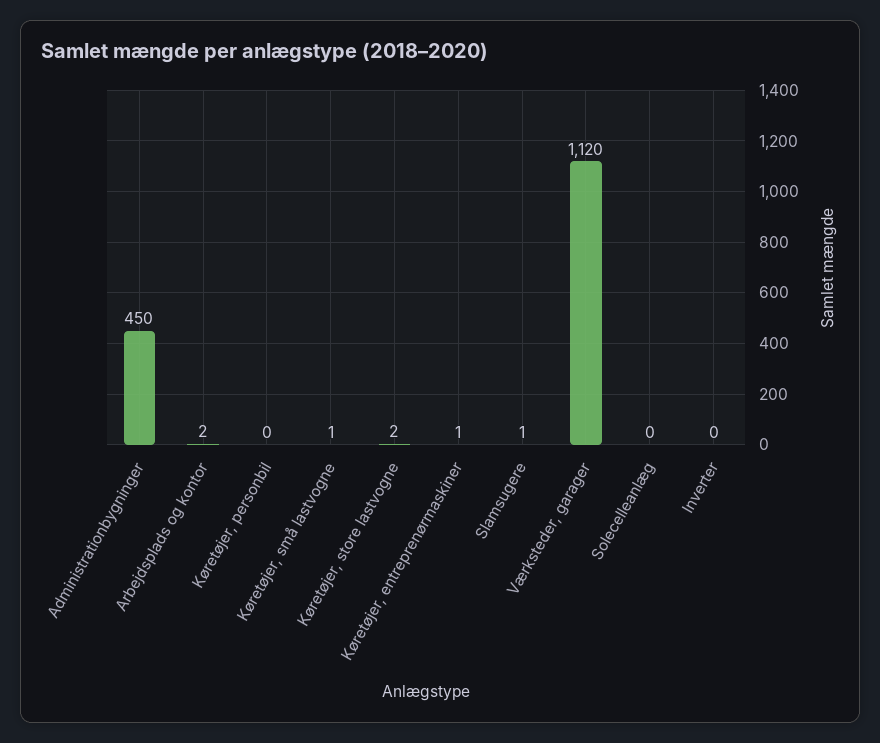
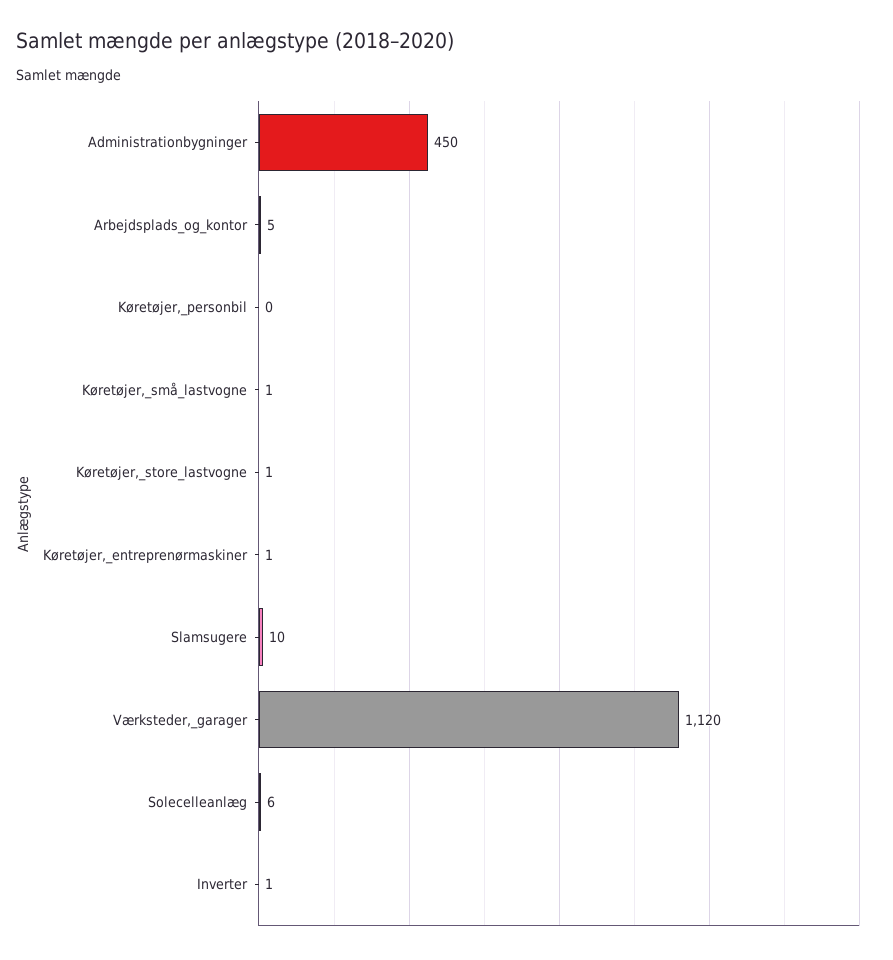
  {
    "Administrationbygninger": 450,
-   "Arbejdsplads og kontor": 2,
+   "Arbejdsplads og kontor": 5,
    "Køretøjer, personbil": 0,
    "Køretøjer, små lastvogne": 1,
-   "Køretøjer, store lastvogne": 2,
+   "Køretøjer, store lastvogne": 1,
    "Køretøjer, entreprenørmaskiner": 1,
-   "Slamsugere": 1,
+   "Slamsugere": 10,
    "Værksteder, garager": 1120,
-   "Solecelleanlæg": 0,
+   "Solecelleanlæg": 6,
-   "Inverter": 0
+   "Inverter": 1
  }

